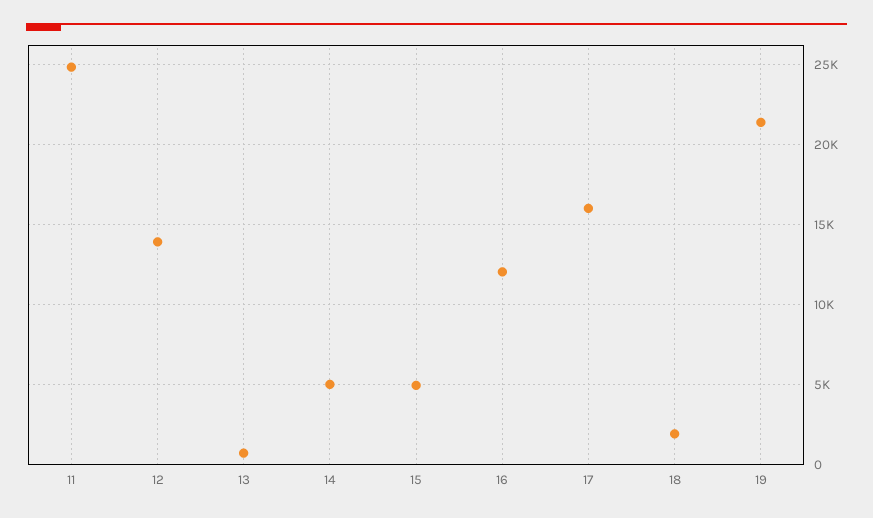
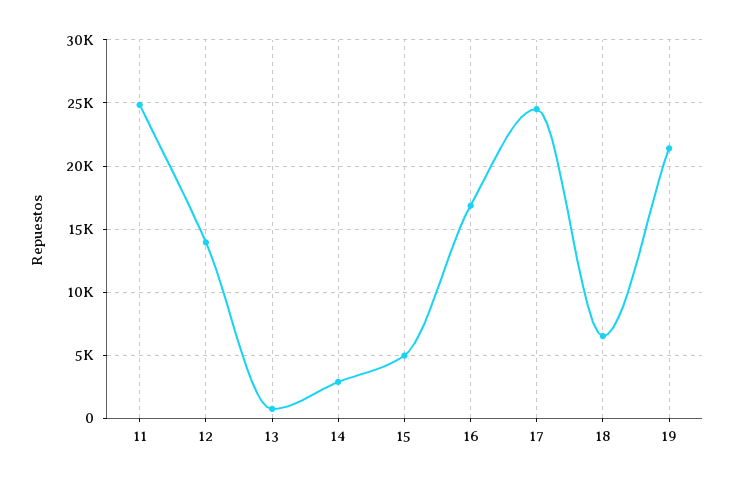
  {
    "11": 25000,
    "12": 14000,
    "13": 500,
-   "14": 5000,
+   "14": 3000,
    "15": 5000,
-   "16": 12000,
+   "16": 17000,
-   "17": 16000,
+   "17": 24500,
-   "18": 2000,
+   "18": 6500,
    "19": 21500
  }

